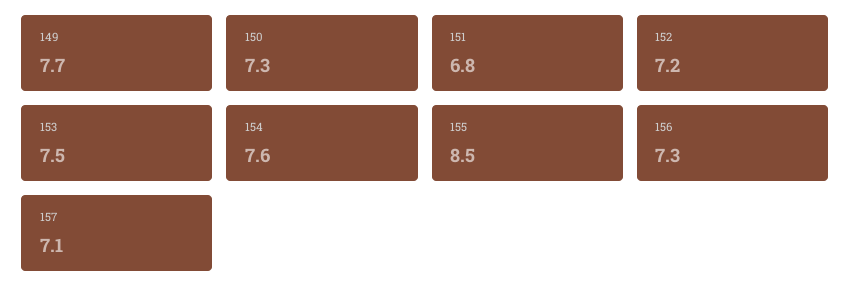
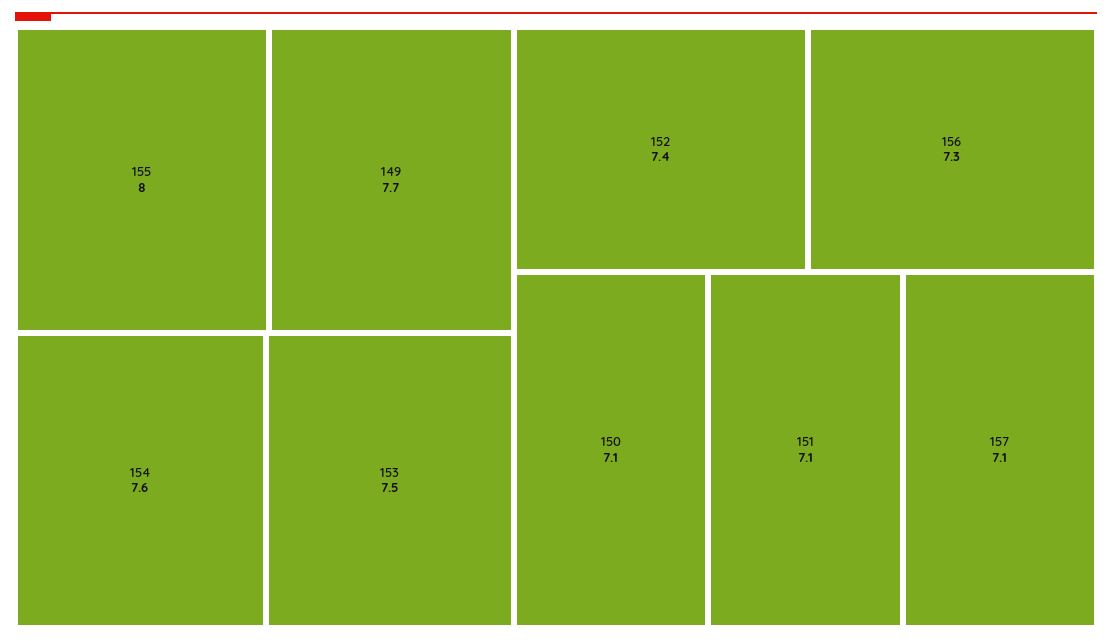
  {
    "149": 7.7,
-   "150": 7.3,
+   "150": 7.1,
-   "151": 6.8,
+   "151": 7.1,
-   "152": 7.2,
+   "152": 7.4,
    "153": 7.5,
    "154": 7.6,
-   "155": 8.5,
+   "155": 8,
    "156": 7.3,
    "157": 7.1
  }

